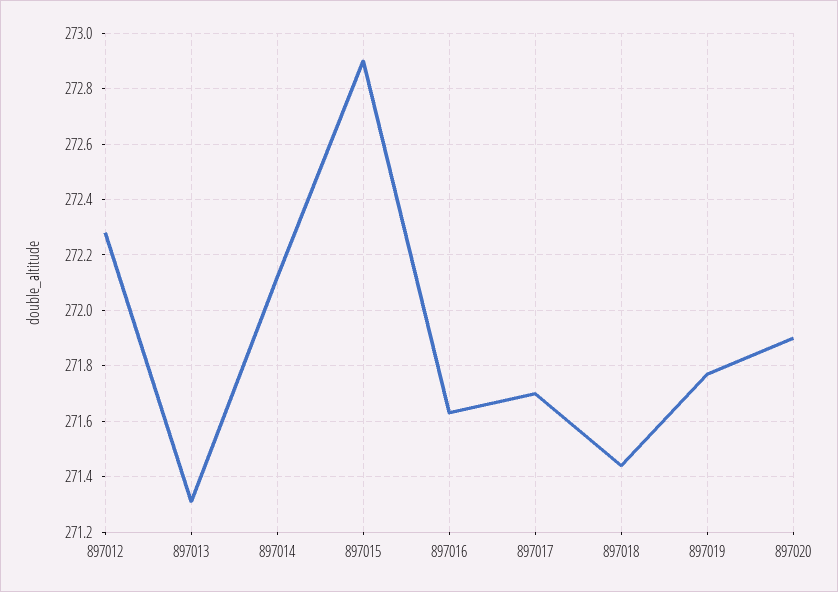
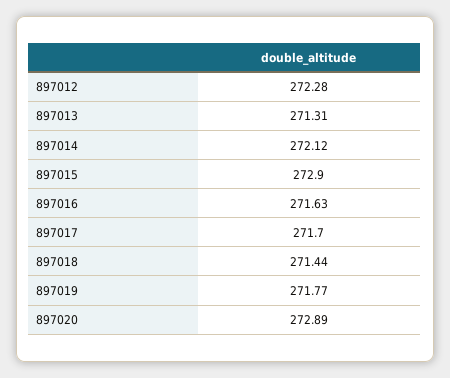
  {
    "897012": 272.28,
    "897013": 271.31,
    "897014": 272.12,
    "897015": 272.9,
    "897016": 271.63,
    "897017": 271.7,
    "897018": 271.44,
    "897019": 271.77,
-   "897020": 271.9
+   "897020": 272.89
  }

